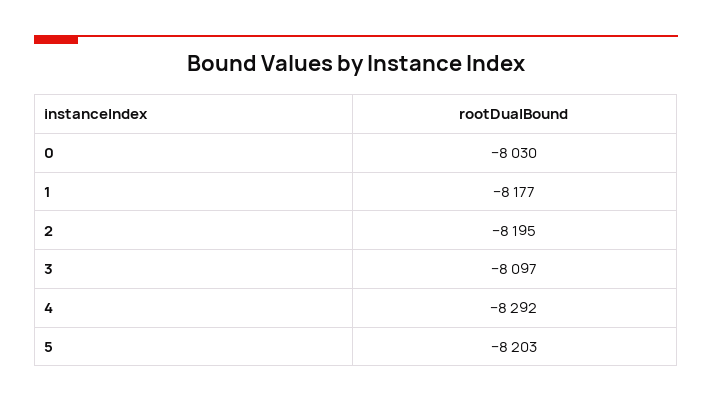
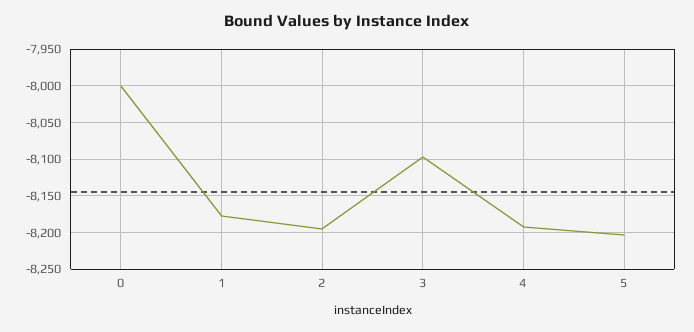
  {
-   "0": -8030,
+   "0": -8000,
    "1": -8177,
    "2": -8195,
    "3": -8097,
-   "4": -8292,
+   "4": -8190,
    "5": -8203
  }

